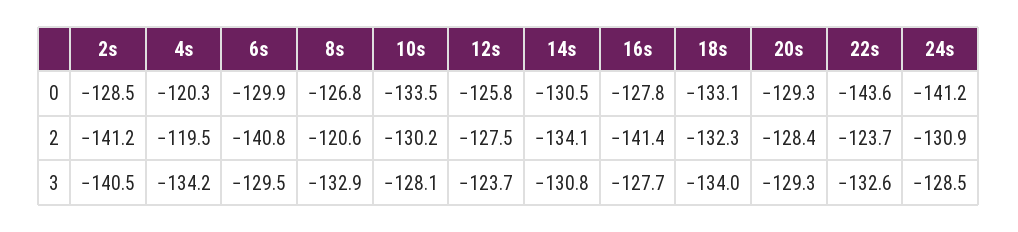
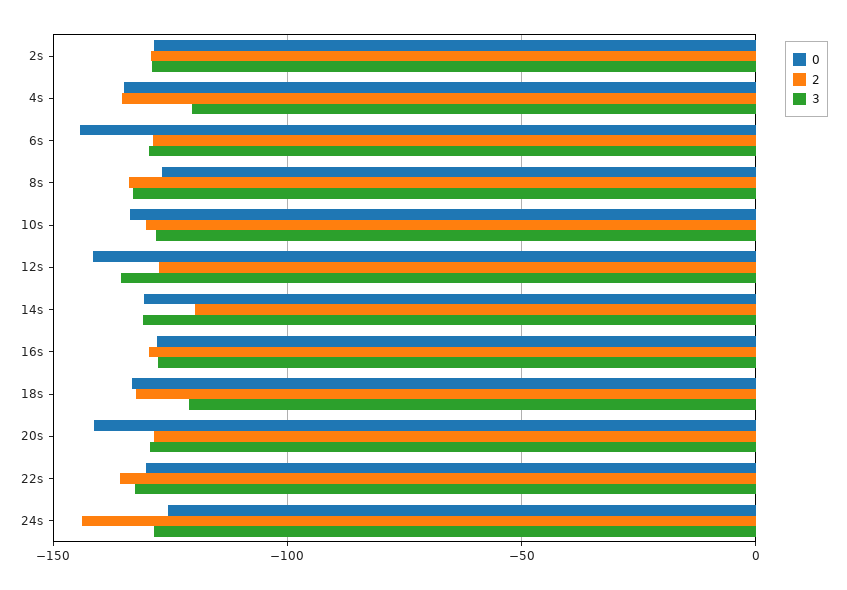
  {
    "0": {
      "2s": -128.5,
-     "4s": -120.3,
+     "4s": -135,
-     "6s": -129.9,
+     "6s": -145,
      "8s": -126.8,
      "10s": -133.5,
-     "12s": -125.8,
+     "12s": -140,
      "14s": -130.5,
      "16s": -127.8,
      "18s": -133.1,
-     "20s": -129.3,
+     "20s": -140,
-     "22s": -143.6,
+     "22s": -130,
-     "24s": -141.2
+     "24s": -125
    },
    "2": {
-     "2s": -141.2,
+     "2s": -130,
-     "4s": -119.5,
+     "4s": -135,
-     "6s": -140.8,
+     "6s": -130,
-     "8s": -120.6,
+     "8s": -135,
      "10s": -130.2,
      "12s": -127.5,
-     "14s": -134.1,
+     "14s": -120,
-     "16s": -141.4,
+     "16s": -130,
      "18s": -132.3,
      "20s": -128.4,
-     "22s": -123.7,
+     "22s": -135,
-     "24s": -130.9
+     "24s": -145
    },
    "3": {
-     "2s": -140.5,
+     "2s": -130,
-     "4s": -134.2,
+     "4s": -120,
      "6s": -129.5,
      "8s": -132.9,
      "10s": -128.1,
-     "12s": -123.7,
+     "12s": -135,
      "14s": -130.8,
      "16s": -127.7,
-     "18s": -134,
+     "18s": -120,
      "20s": -129.3,
      "22s": -132.6,
      "24s": -128.5
    }
  }

